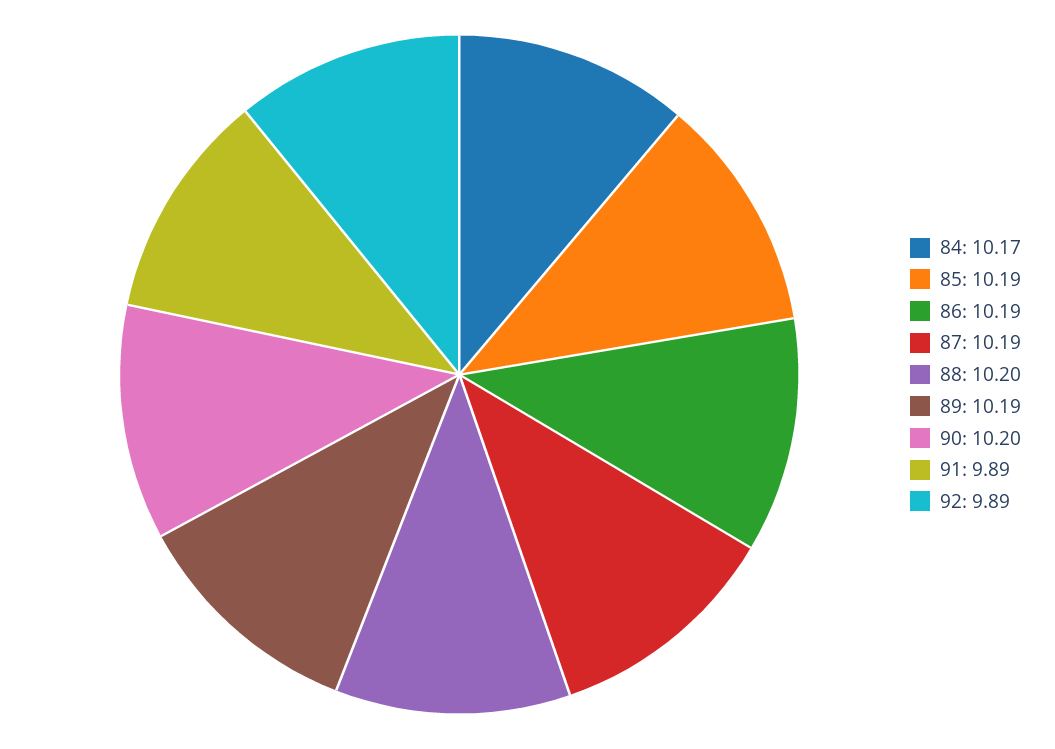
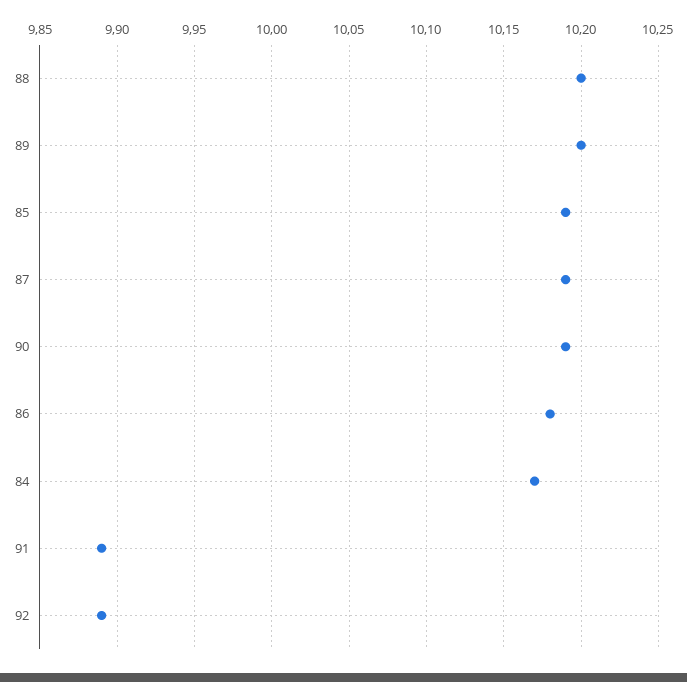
  {
    "84": 10.17,
    "85": 10.19,
-   "86": 10.19,
+   "86": 10.18,
    "87": 10.19,
    "88": 10.2,
-   "89": 10.19,
+   "89": 10.2,
-   "90": 10.2,
+   "90": 10.19,
    "91": 9.89,
    "92": 9.89
  }

